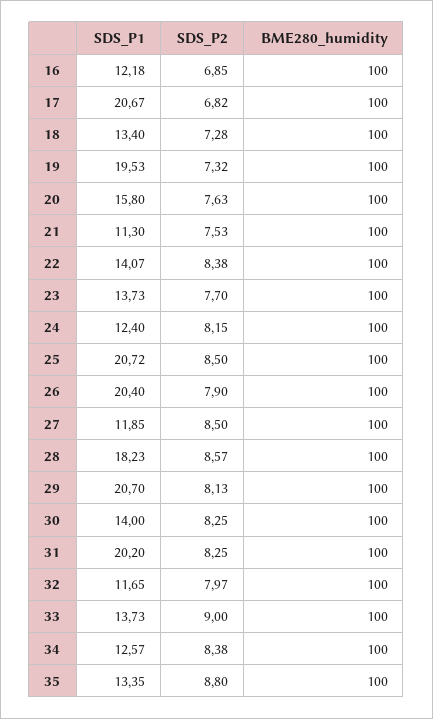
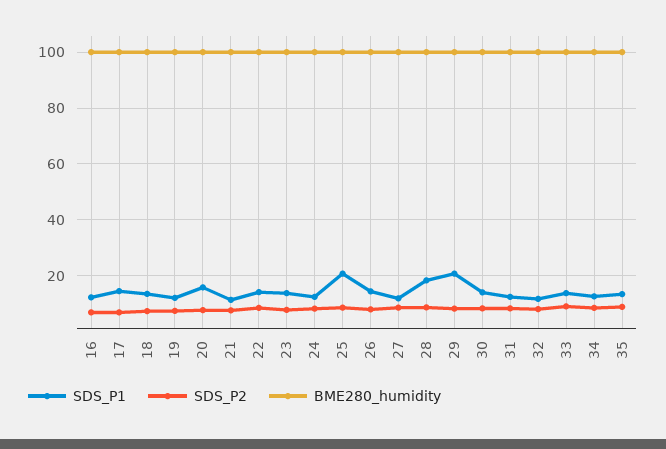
  {
    "SDS_P1": {
      "16": 12.18,
-     "17": 20.67,
+     "17": 15,
      "18": 13.4,
-     "19": 19.53,
+     "19": 12.5,
      "20": 15.8,
      "21": 11.3,
      "22": 14.07,
      "23": 13.73,
      "24": 12.4,
      "25": 20.72,
-     "26": 20.4,
+     "26": 15,
      "27": 11.85,
      "28": 18.23,
      "29": 20.7,
      "30": 14,
-     "31": 20.2,
+     "31": 12.5,
      "32": 11.65,
      "33": 13.73,
      "34": 12.57,
      "35": 13.35
    },
    "SDS_P2": {
      "16": 6.85,
      "17": 6.82,
      "18": 7.28,
      "19": 7.32,
      "20": 7.63,
      "21": 7.53,
      "22": 8.38,
      "23": 7.7,
      "24": 8.15,
      "25": 8.5,
      "26": 7.9,
      "27": 8.5,
      "28": 8.57,
      "29": 8.13,
      "30": 8.25,
      "31": 8.25,
      "32": 7.97,
      "33": 9,
      "34": 8.38,
      "35": 8.8
    },
    "BME280_humidity": {
      "16": 100,
      "17": 100,
      "18": 100,
      "19": 100,
      "20": 100,
      "21": 100,
      "22": 100,
      "23": 100,
      "24": 100,
      "25": 100,
      "26": 100,
      "27": 100,
      "28": 100,
      "29": 100,
      "30": 100,
      "31": 100,
      "32": 100,
      "33": 100,
      "34": 100,
      "35": 100
    }
  }

